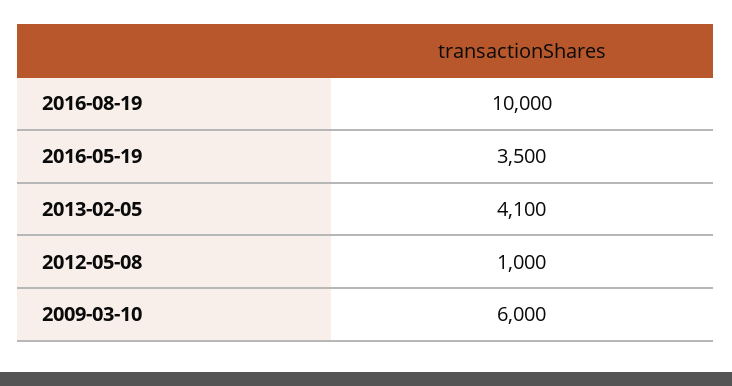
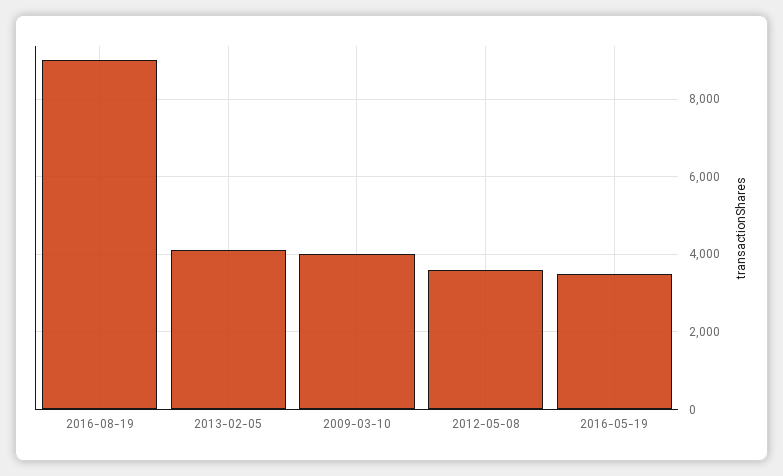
  {
-   "2016-08-19": 10000,
+   "2016-08-19": 9000,
    "2016-05-19": 3500,
    "2013-02-05": 4100,
-   "2012-05-08": 1000,
+   "2012-05-08": 3600,
-   "2009-03-10": 6000
+   "2009-03-10": 4000
  }

